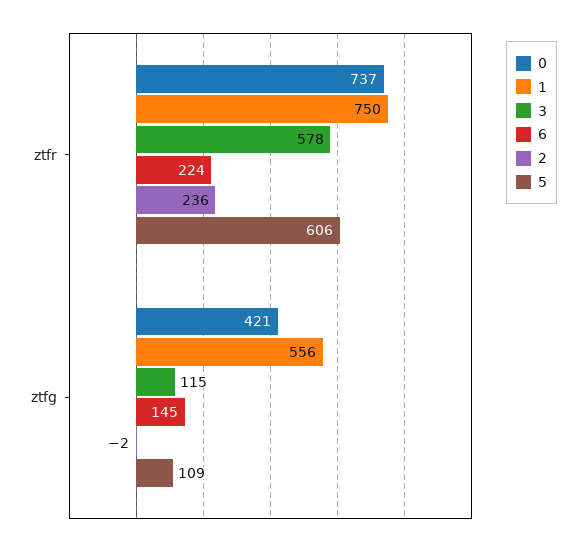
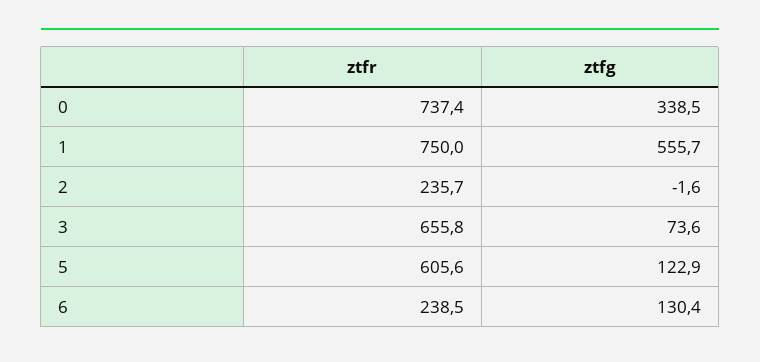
  {
    "0": {
      "ztfr": 737.4,
-     "ztfg": 421
+     "ztfg": 338.5
    },
    "1": {
      "ztfr": 750,
      "ztfg": 555.7
    },
    "3": {
-     "ztfr": 578,
+     "ztfr": 655.8,
-     "ztfg": 115
+     "ztfg": 73.6
    },
    "6": {
-     "ztfr": 224,
+     "ztfr": 238.5,
-     "ztfg": 145
+     "ztfg": 130.4
    },
    "2": {
      "ztfr": 235.7,
      "ztfg": -1.6
    },
    "5": {
      "ztfr": 605.6,
-     "ztfg": 109
+     "ztfg": 122.9
    }
  }

